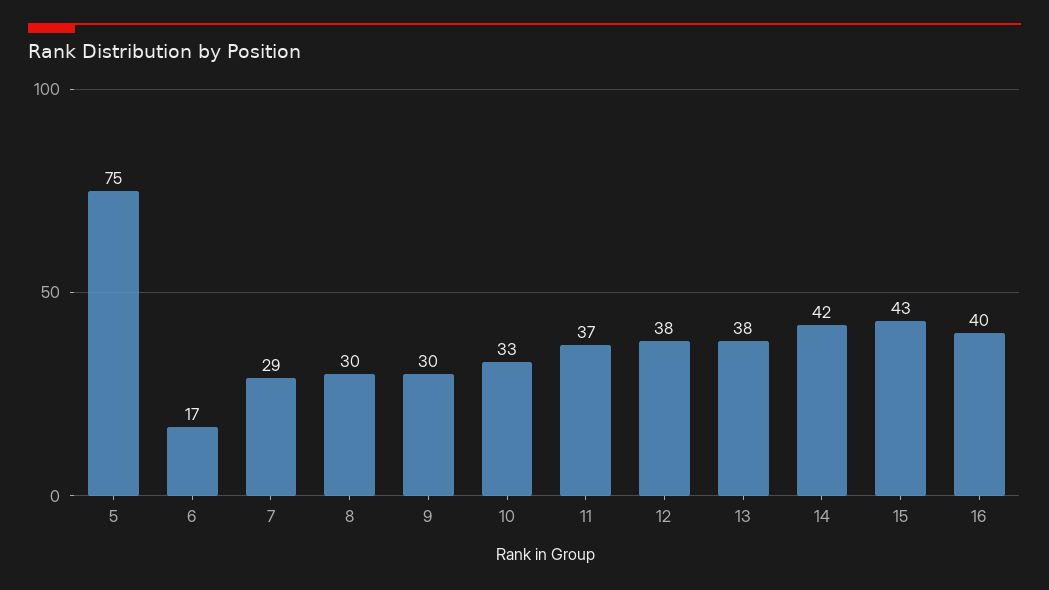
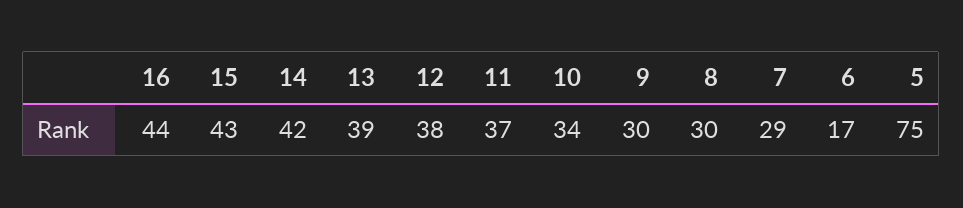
  {
    "5": 75,
    "6": 17,
    "7": 29,
    "8": 30,
    "9": 30,
-   "10": 33,
+   "10": 34,
    "11": 37,
    "12": 38,
-   "13": 38,
+   "13": 39,
    "14": 42,
    "15": 43,
-   "16": 40
+   "16": 44
  }

